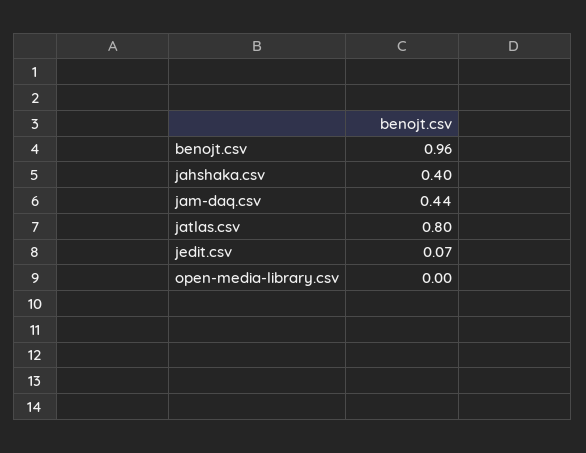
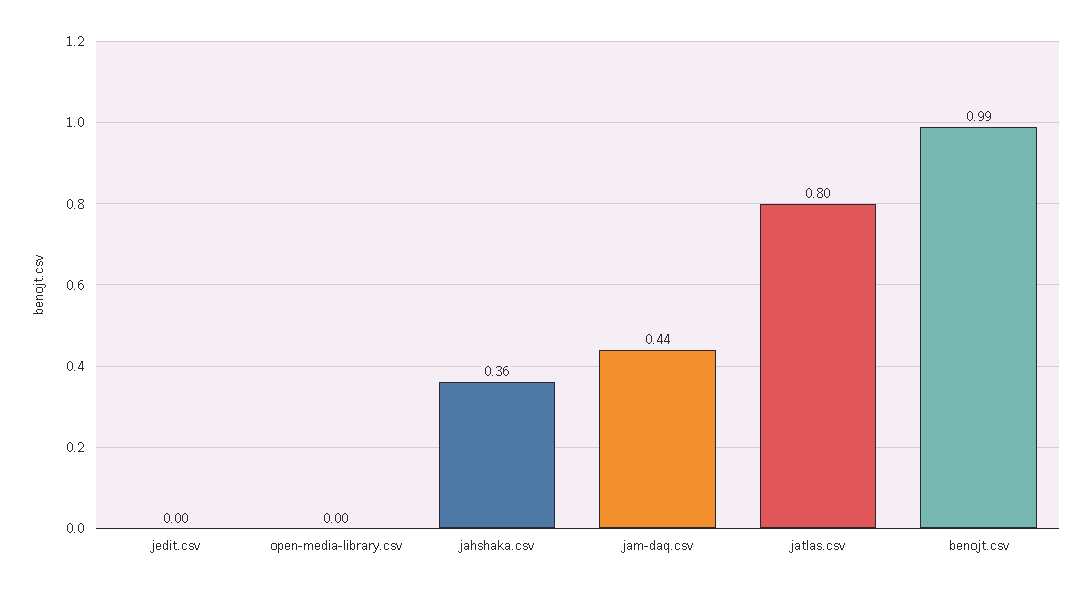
  {
-   "benojt.csv": 0.96,
+   "benojt.csv": 0.99,
-   "jahshaka.csv": 0.4,
+   "jahshaka.csv": 0.36,
    "jam-daq.csv": 0.44,
    "jatlas.csv": 0.8,
-   "jedit.csv": 0.07,
+   "jedit.csv": 0,
    "open-media-library.csv": 0
  }

